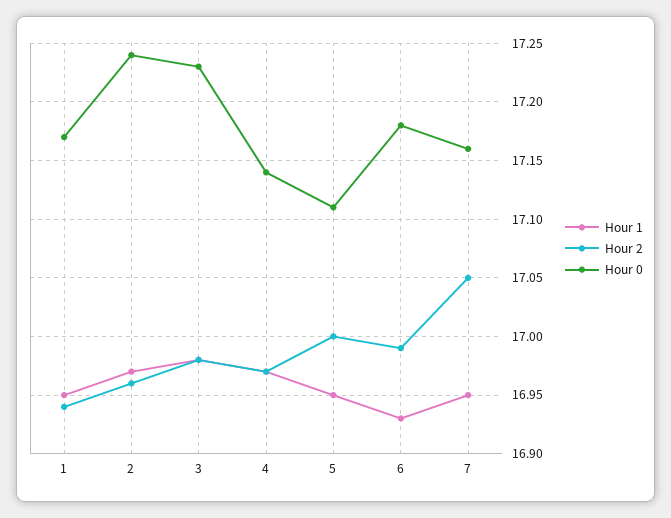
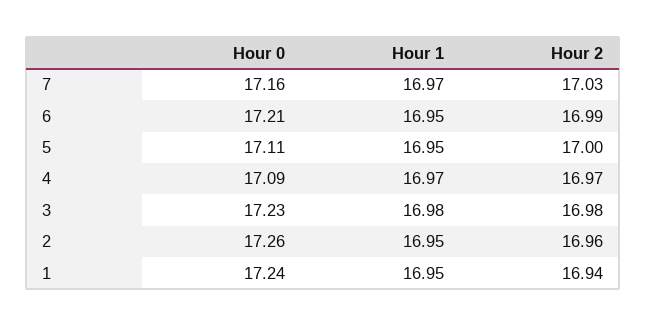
  {
    "Hour 1": {
      "1": 16.95,
-     "2": 16.97,
+     "2": 16.95,
      "3": 16.98,
      "4": 16.97,
      "5": 16.95,
-     "6": 16.93,
+     "6": 16.95,
-     "7": 16.95
+     "7": 16.97
    },
    "Hour 2": {
      "1": 16.94,
      "2": 16.96,
      "3": 16.98,
      "4": 16.97,
      "5": 17,
      "6": 16.99,
-     "7": 17.05
+     "7": 17.03
    },
    "Hour 0": {
-     "1": 17.17,
+     "1": 17.24,
-     "2": 17.24,
+     "2": 17.26,
      "3": 17.23,
-     "4": 17.14,
+     "4": 17.09,
      "5": 17.11,
-     "6": 17.18,
+     "6": 17.21,
      "7": 17.16
    }
  }

